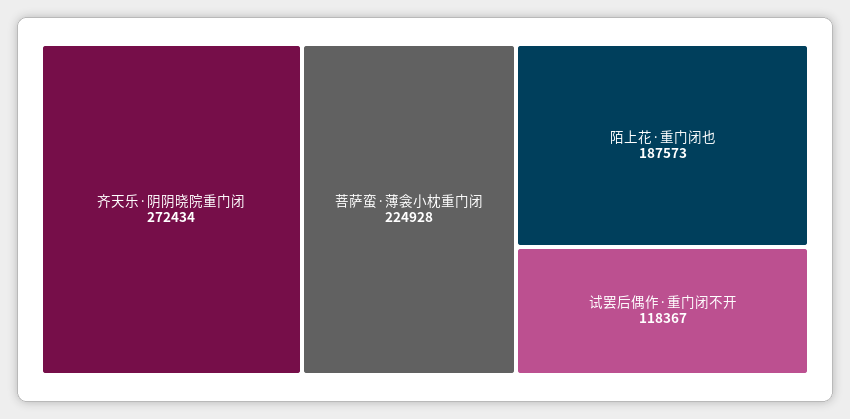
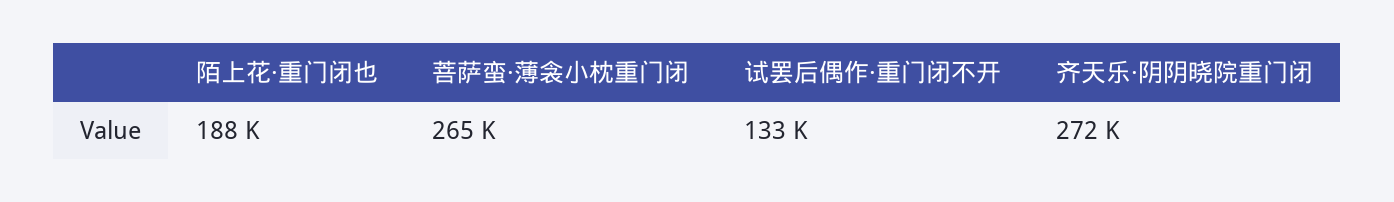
  {
    "齐天乐·阴阴晓院重门闭": 272434,
-   "菩萨蛮·薄衾小枕重门闭": 224928,
+   "菩萨蛮·薄衾小枕重门闭": 265000,
    "陌上花·重门闭也": 187573,
-   "试罢后偶作·重门闭不开": 118367
+   "试罢后偶作·重门闭不开": 133000
  }

